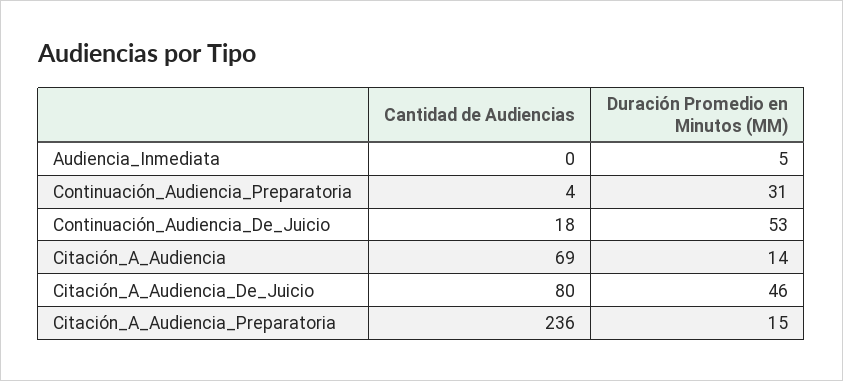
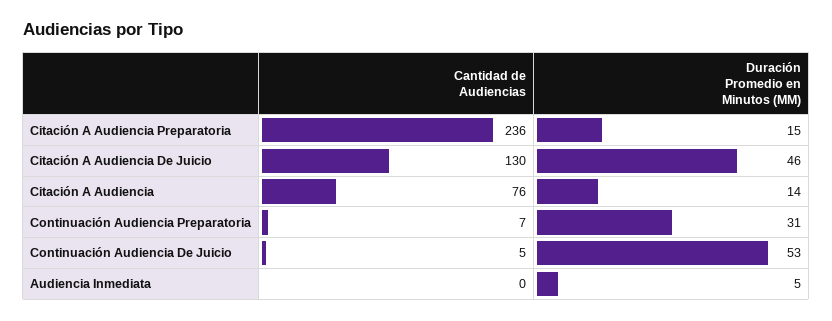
  {
    "Cantidad de Audiencias": {
      "Audiencia_Inmediata": 0,
-     "Continuación_Audiencia_Preparatoria": 4,
+     "Continuación_Audiencia_Preparatoria": 7,
-     "Continuación_Audiencia_De_Juicio": 18,
+     "Continuación_Audiencia_De_Juicio": 5,
-     "Citación_A_Audiencia": 69,
+     "Citación_A_Audiencia": 76,
-     "Citación_A_Audiencia_De_Juicio": 80,
+     "Citación_A_Audiencia_De_Juicio": 130,
      "Citación_A_Audiencia_Preparatoria": 236
    },
    "Duración Promedio en Minutos (MM)": {
      "Audiencia_Inmediata": 5,
      "Continuación_Audiencia_Preparatoria": 31,
      "Continuación_Audiencia_De_Juicio": 53,
      "Citación_A_Audiencia": 14,
      "Citación_A_Audiencia_De_Juicio": 46,
      "Citación_A_Audiencia_Preparatoria": 15
    }
  }

